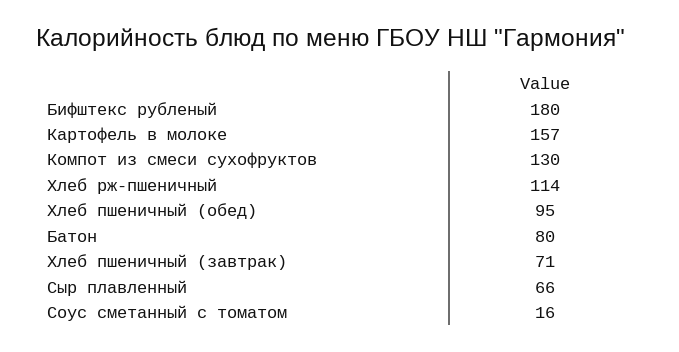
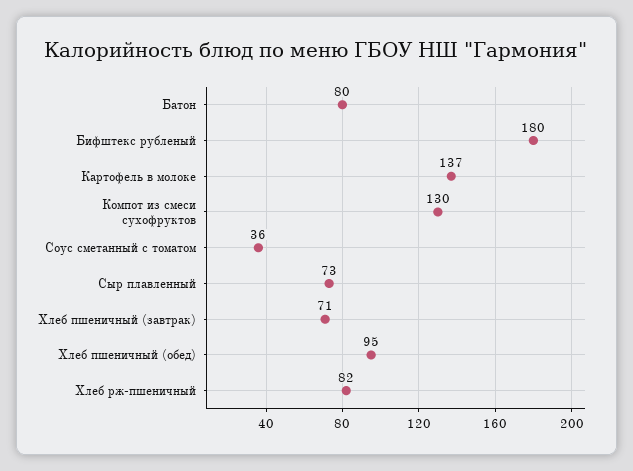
  {
    "Бифштекс рубленый": 180,
-   "Картофель в молоке": 157,
+   "Картофель в молоке": 137,
    "Компот из смеси сухофруктов": 130,
-   "Хлеб рж-пшеничный": 114,
+   "Хлеб рж-пшеничный": 82,
    "Хлеб пшеничный (обед)": 95,
    "Батон": 80,
    "Хлеб пшеничный (завтрак)": 71,
-   "Сыр плавленный": 66,
+   "Сыр плавленный": 73,
-   "Соус сметанный с томатом": 16
+   "Соус сметанный с томатом": 36
  }

